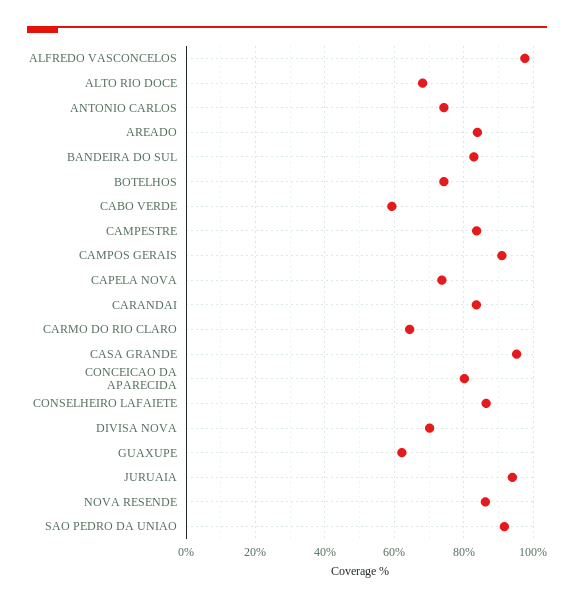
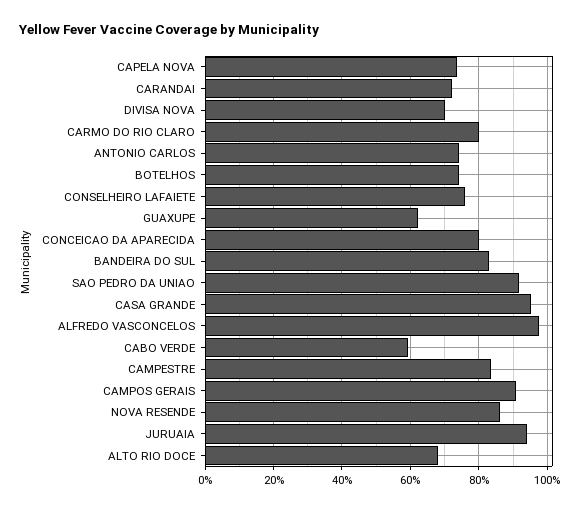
  {
    "ALFREDO VASCONCELOS": 98,
    "ALTO RIO DOCE": 68,
    "ANTONIO CARLOS": 74,
-   "AREADO": 84,
    "BANDEIRA DO SUL": 82,
    "BOTELHOS": 74,
    "CABO VERDE": 60,
    "CAMPESTRE": 84,
    "CAMPOS GERAIS": 90,
    "CAPELA NOVA": 74,
-   "CARANDAI": 84,
+   "CARANDAI": 72,
-   "CARMO DO RIO CLARO": 64,
+   "CARMO DO RIO CLARO": 80,
    "CASA GRANDE": 96,
    "CONCEICAO DA APARECIDA": 80,
-   "CONSELHEIRO LAFAIETE": 86,
+   "CONSELHEIRO LAFAIETE": 76,
    "DIVISA NOVA": 70,
    "GUAXUPE": 62,
    "JURUAIA": 94,
    "NOVA RESENDE": 86,
    "SAO PEDRO DA UNIAO": 92
  }

